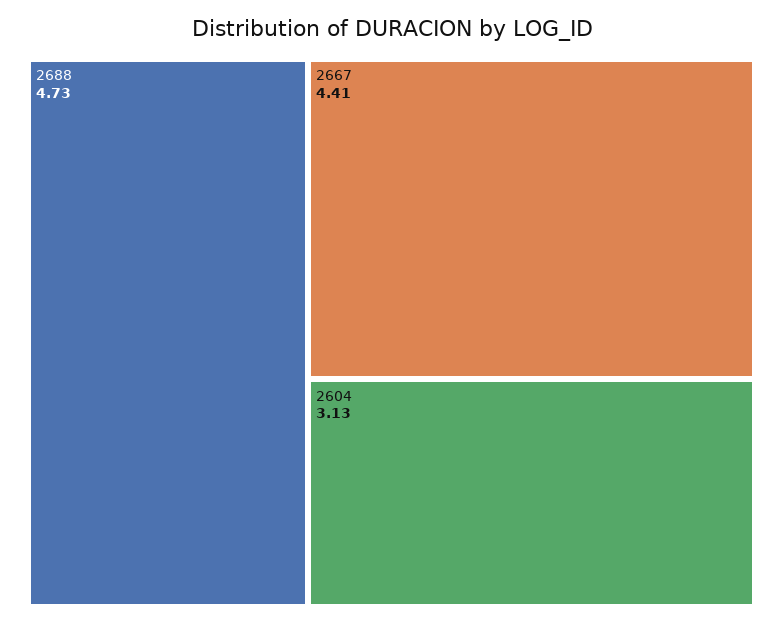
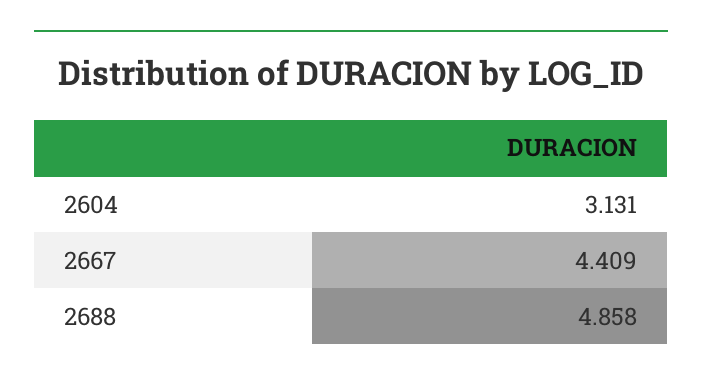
  {
-   "2688": 4.73,
+   "2688": 4.858,
    "2667": 4.409,
    "2604": 3.131
  }

